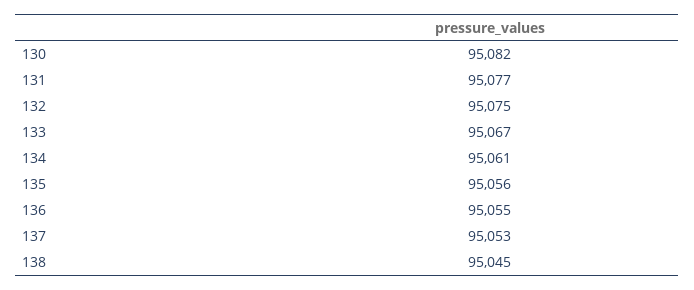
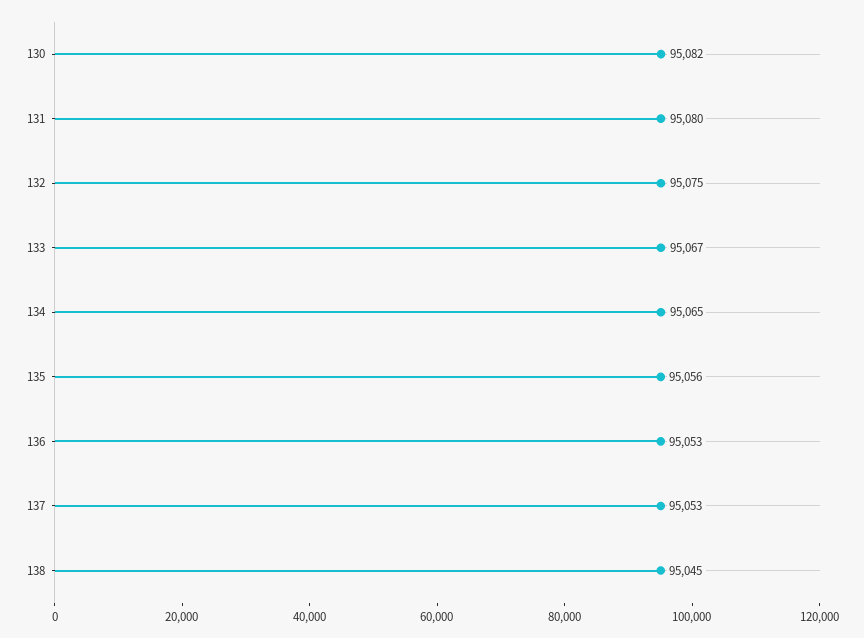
  {
    "130": 95082,
-   "131": 95077,
+   "131": 95080,
    "132": 95075,
    "133": 95067,
-   "134": 95061,
+   "134": 95065,
    "135": 95056,
-   "136": 95055,
+   "136": 95053,
    "137": 95053,
    "138": 95045
  }

